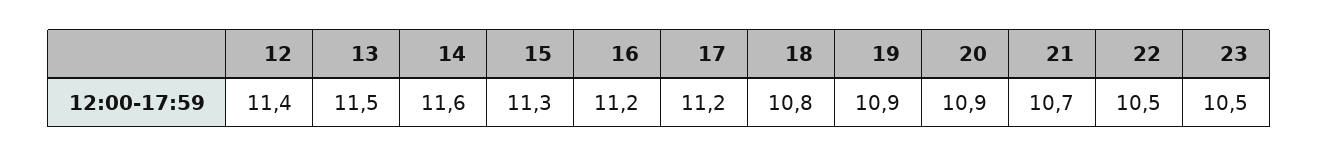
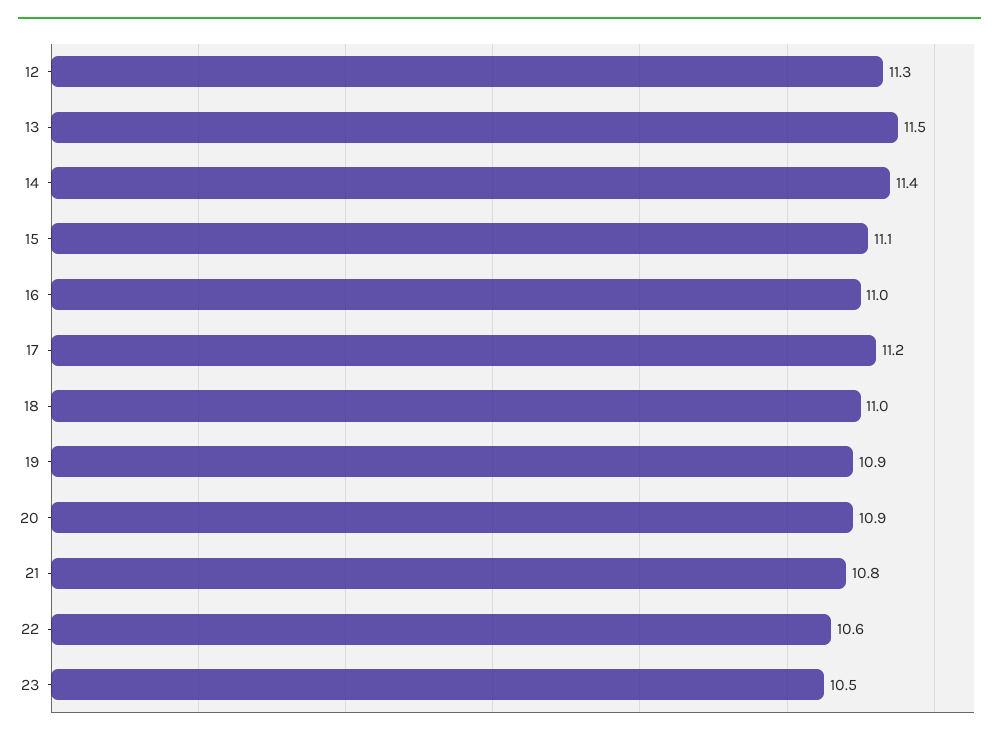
  {
-   "12": 11.4,
+   "12": 11.3,
    "13": 11.5,
-   "14": 11.6,
+   "14": 11.4,
-   "15": 11.3,
+   "15": 11.1,
-   "16": 11.2,
+   "16": 11,
    "17": 11.2,
-   "18": 10.8,
+   "18": 11,
    "19": 10.9,
    "20": 10.9,
-   "21": 10.7,
+   "21": 10.8,
-   "22": 10.5,
+   "22": 10.6,
    "23": 10.5
  }

